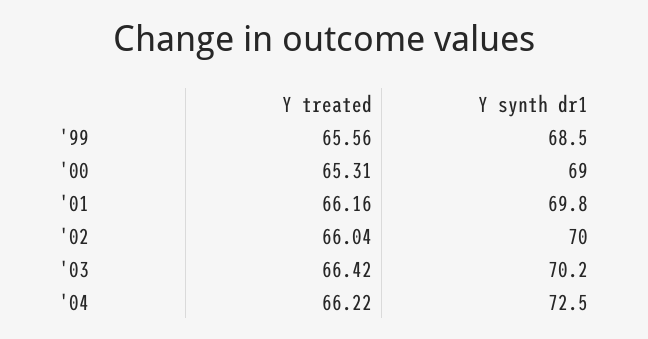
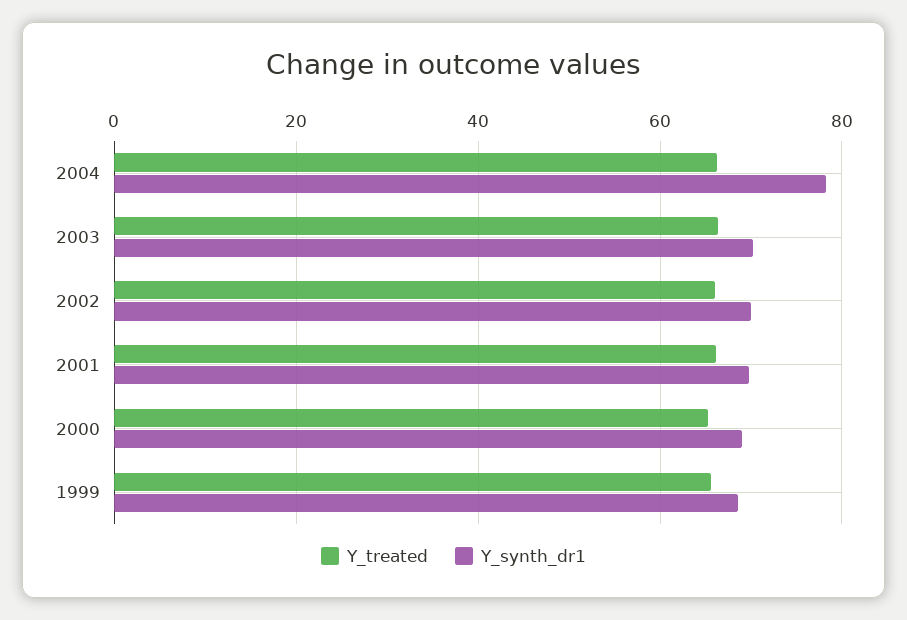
  {
    "Y treated": {
      "'99": 65.56,
      "'00": 65.31,
      "'01": 66.16,
      "'02": 66.04,
      "'03": 66.42,
      "'04": 66.22
    },
    "Y synth dr1": {
      "'99": 68.5,
      "'00": 69,
      "'01": 69.8,
      "'02": 70,
      "'03": 70.2,
-     "'04": 72.5
+     "'04": 78
    }
  }

